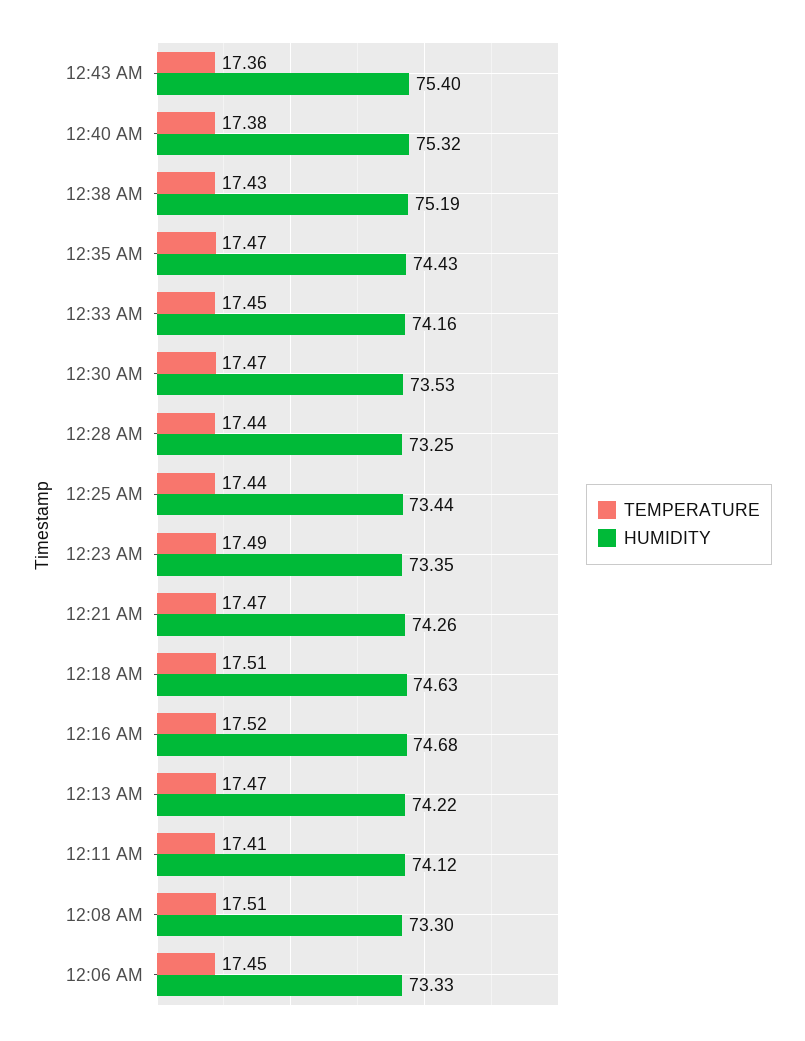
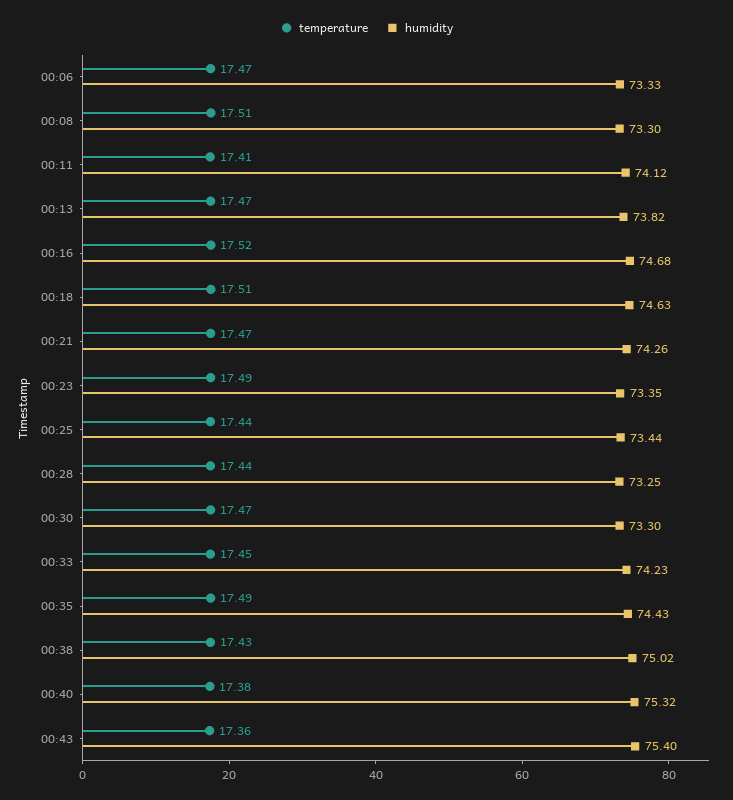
  {
    "TEMPERATURE": {
      "12:43 AM": 17.36,
      "12:40 AM": 17.38,
      "12:38 AM": 17.43,
-     "12:35 AM": 17.47,
+     "12:35 AM": 17.49,
      "12:33 AM": 17.45,
      "12:30 AM": 17.47,
      "12:28 AM": 17.44,
      "12:25 AM": 17.44,
      "12:23 AM": 17.49,
      "12:21 AM": 17.47,
      "12:18 AM": 17.51,
      "12:16 AM": 17.52,
      "12:13 AM": 17.47,
      "12:11 AM": 17.41,
      "12:08 AM": 17.51,
-     "12:06 AM": 17.45
+     "12:06 AM": 17.47
    },
    "HUMIDITY": {
      "12:43 AM": 75.4,
      "12:40 AM": 75.32,
-     "12:38 AM": 75.19,
+     "12:38 AM": 75.02,
      "12:35 AM": 74.43,
-     "12:33 AM": 74.16,
+     "12:33 AM": 74.23,
-     "12:30 AM": 73.53,
+     "12:30 AM": 73.3,
      "12:28 AM": 73.25,
      "12:25 AM": 73.44,
      "12:23 AM": 73.35,
      "12:21 AM": 74.26,
      "12:18 AM": 74.63,
      "12:16 AM": 74.68,
-     "12:13 AM": 74.22,
+     "12:13 AM": 73.82,
      "12:11 AM": 74.12,
      "12:08 AM": 73.3,
      "12:06 AM": 73.33
    }
  }

